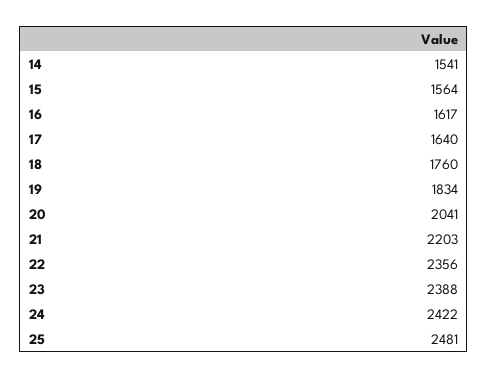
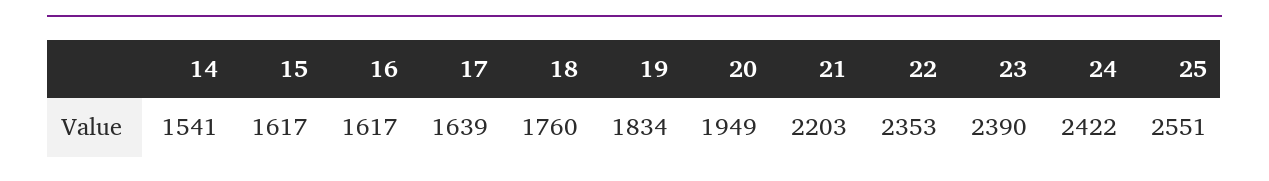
  {
    "14": 1541,
-   "15": 1564,
+   "15": 1617,
    "16": 1617,
-   "17": 1640,
+   "17": 1639,
    "18": 1760,
    "19": 1834,
-   "20": 2041,
+   "20": 1949,
    "21": 2203,
-   "22": 2356,
+   "22": 2353,
-   "23": 2388,
+   "23": 2390,
    "24": 2422,
-   "25": 2481
+   "25": 2551
  }

